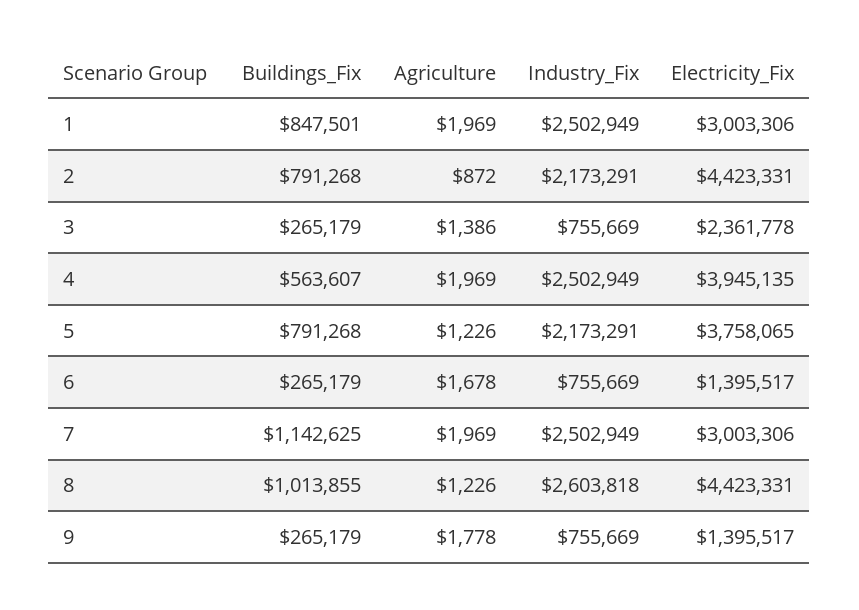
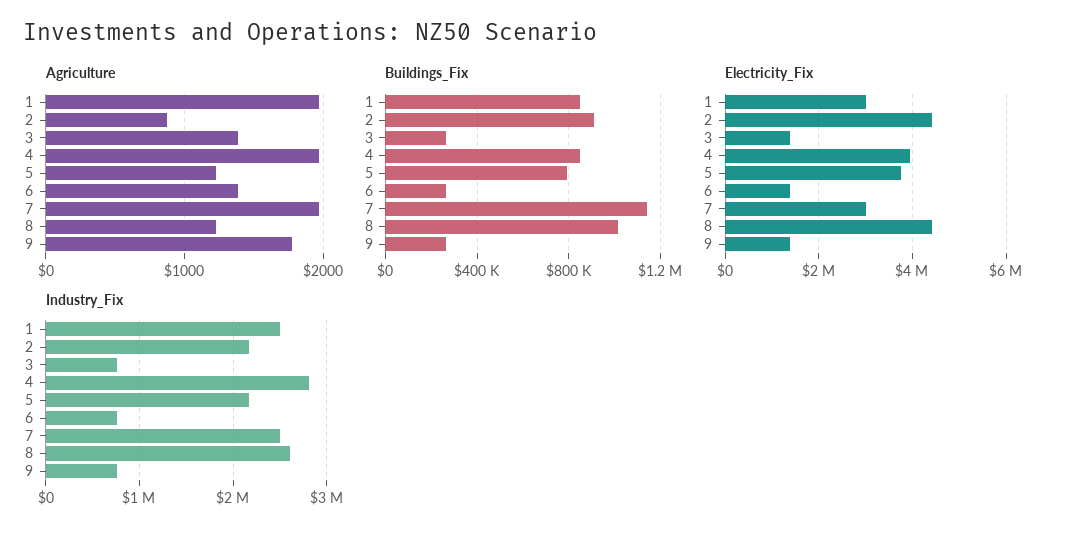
  {
    "Buildings_Fix": {
      "1": 847501,
-     "2": 791268,
+     "2": 900000,
      "3": 265179,
-     "4": 563607,
+     "4": 850000,
      "5": 791268,
      "6": 265179,
      "7": 1142625,
      "8": 1013855,
      "9": 265179
    },
    "Agriculture": {
      "1": 1969,
      "2": 872,
      "3": 1386,
      "4": 1969,
      "5": 1226,
-     "6": 1678,
+     "6": 1400,
      "7": 1969,
      "8": 1226,
      "9": 1778
    },
    "Industry_Fix": {
      "1": 2502949,
      "2": 2173291,
      "3": 755669,
-     "4": 2502949,
+     "4": 2800000,
      "5": 2173291,
      "6": 755669,
      "7": 2502949,
      "8": 2603818,
      "9": 755669
    },
    "Electricity_Fix": {
      "1": 3003306,
      "2": 4423331,
-     "3": 2361778,
+     "3": 1400000,
      "4": 3945135,
      "5": 3758065,
      "6": 1395517,
      "7": 3003306,
      "8": 4423331,
      "9": 1395517
    }
  }

